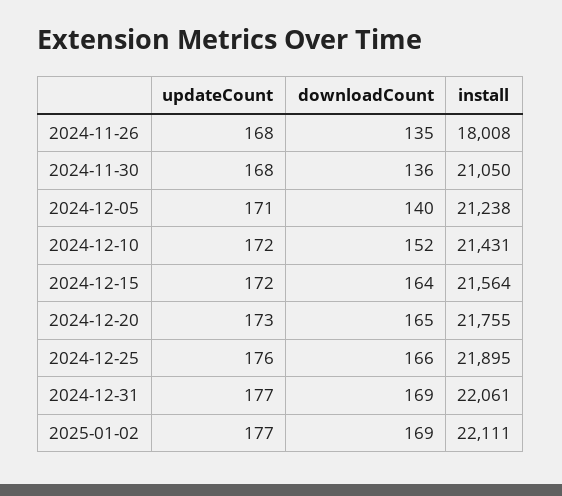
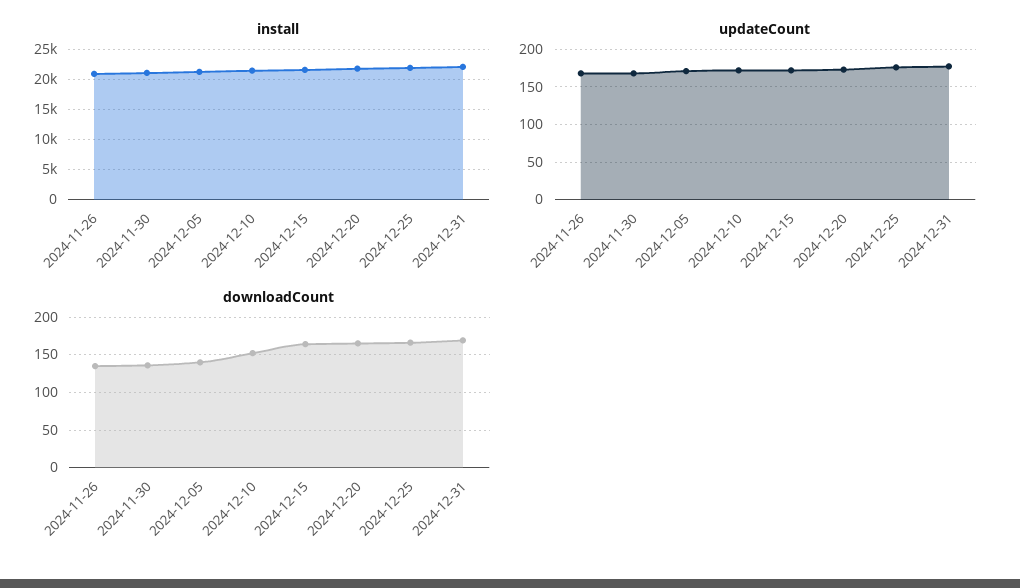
  {
    "updateCount": {
      "2024-11-26": 168,
      "2024-11-30": 168,
      "2024-12-05": 171,
      "2024-12-10": 172,
      "2024-12-15": 172,
      "2024-12-20": 173,
      "2024-12-25": 176,
-     "2024-12-31": 177,
+     "2024-12-31": 177
-     "2025-01-02": 177
    },
    "downloadCount": {
      "2024-11-26": 135,
      "2024-11-30": 136,
      "2024-12-05": 140,
      "2024-12-10": 152,
      "2024-12-15": 164,
      "2024-12-20": 165,
      "2024-12-25": 166,
-     "2024-12-31": 169,
+     "2024-12-31": 169
-     "2025-01-02": 169
    },
    "install": {
-     "2024-11-26": 18008,
+     "2024-11-26": 21000,
      "2024-11-30": 21050,
      "2024-12-05": 21238,
      "2024-12-10": 21431,
      "2024-12-15": 21564,
      "2024-12-20": 21755,
      "2024-12-25": 21895,
-     "2024-12-31": 22061,
+     "2024-12-31": 22061
-     "2025-01-02": 22111
    }
  }

